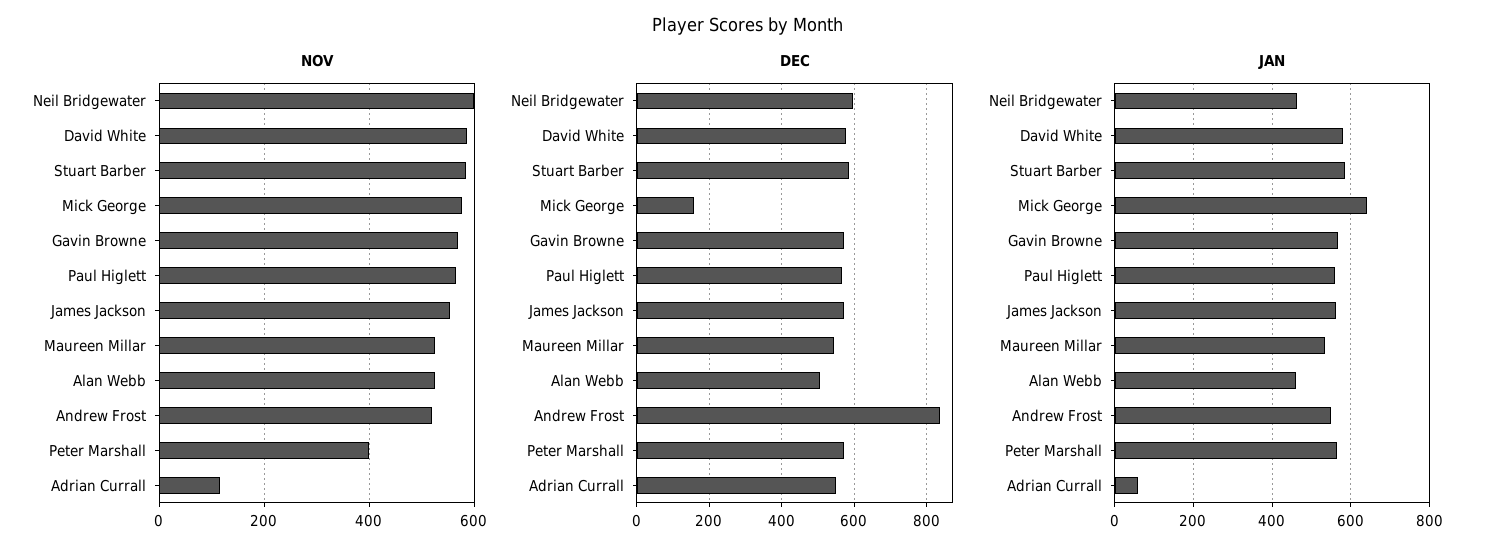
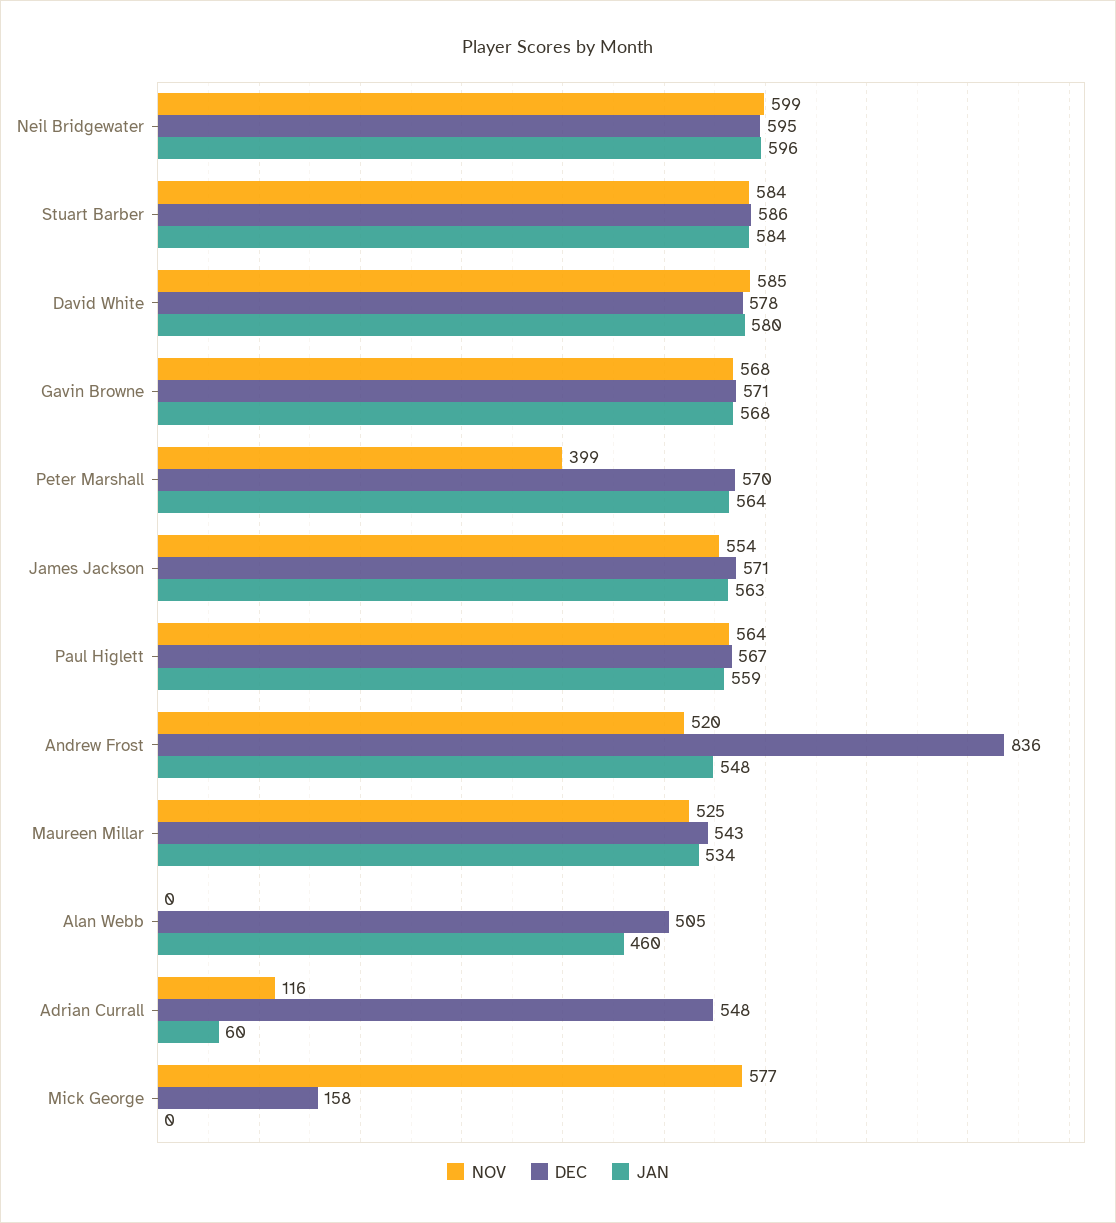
  {
    "NOV": {
      "Neil Bridgewater": 599,
      "David White": 585,
      "Stuart Barber": 584,
      "Mick George": 577,
      "Gavin Browne": 568,
      "Paul Higlett": 564,
      "James Jackson": 554,
      "Maureen Millar": 525,
-     "Alan Webb": 520,
+     "Alan Webb": 0,
      "Andrew Frost": 520,
      "Peter Marshall": 399,
      "Adrian Currall": 116
    },
    "DEC": {
      "Neil Bridgewater": 595,
      "David White": 578,
      "Stuart Barber": 586,
      "Mick George": 158,
      "Gavin Browne": 571,
      "Paul Higlett": 567,
      "James Jackson": 571,
      "Maureen Millar": 543,
      "Alan Webb": 505,
      "Andrew Frost": 836,
      "Peter Marshall": 570,
      "Adrian Currall": 548
    },
    "JAN": {
-     "Neil Bridgewater": 460,
+     "Neil Bridgewater": 596,
      "David White": 580,
      "Stuart Barber": 584,
-     "Mick George": 640,
+     "Mick George": 0,
      "Gavin Browne": 568,
      "Paul Higlett": 559,
      "James Jackson": 563,
      "Maureen Millar": 534,
      "Alan Webb": 460,
      "Andrew Frost": 548,
      "Peter Marshall": 564,
      "Adrian Currall": 60
    }
  }

